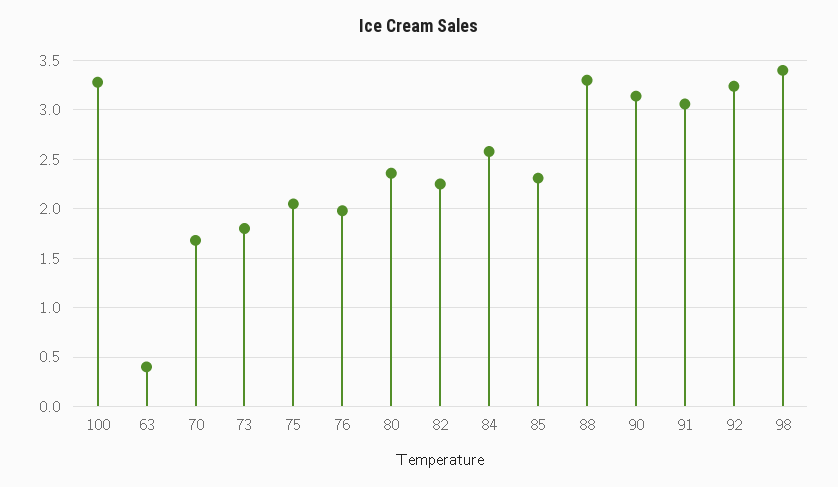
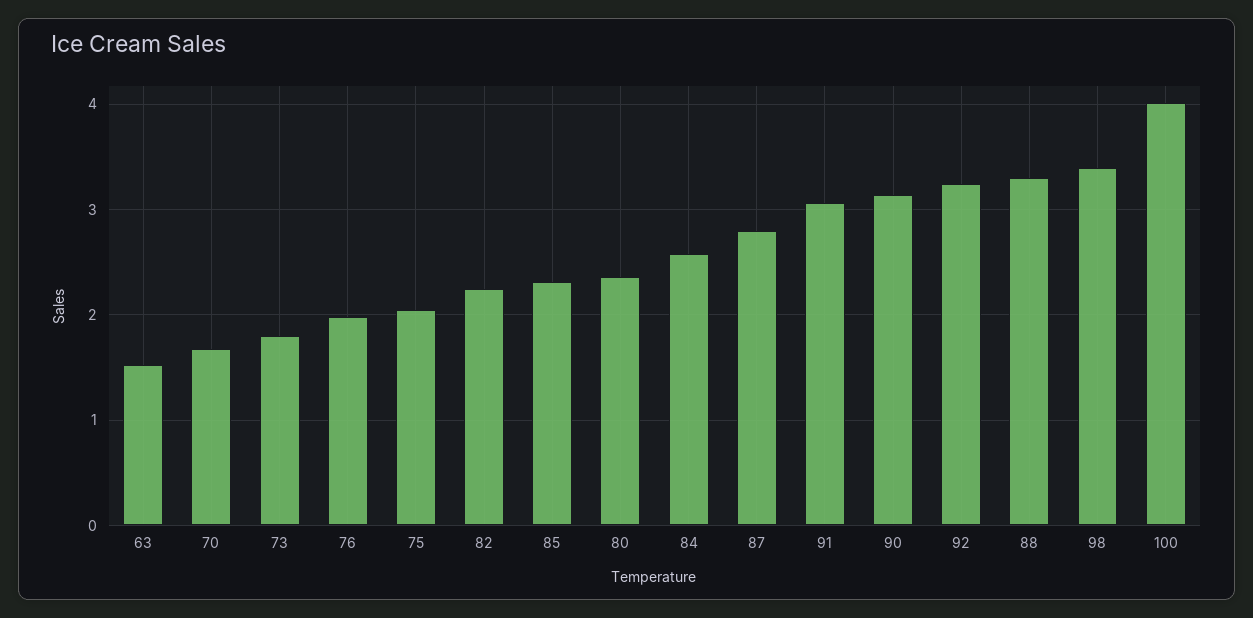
  {
-   "100": 3.3,
+   "100": 4,
-   "63": 0.4,
+   "63": 1.5,
    "70": 1.7,
    "73": 1.8,
    "75": 2.1,
    "76": 2,
    "80": 2.4,
    "82": 2.3,
    "84": 2.6,
    "85": 2.3,
    "88": 3.3,
    "90": 3.1,
    "91": 3.1,
    "92": 3.2,
-   "98": 3.4
+   "98": 3.4,
+   "87": 2.8
  }

